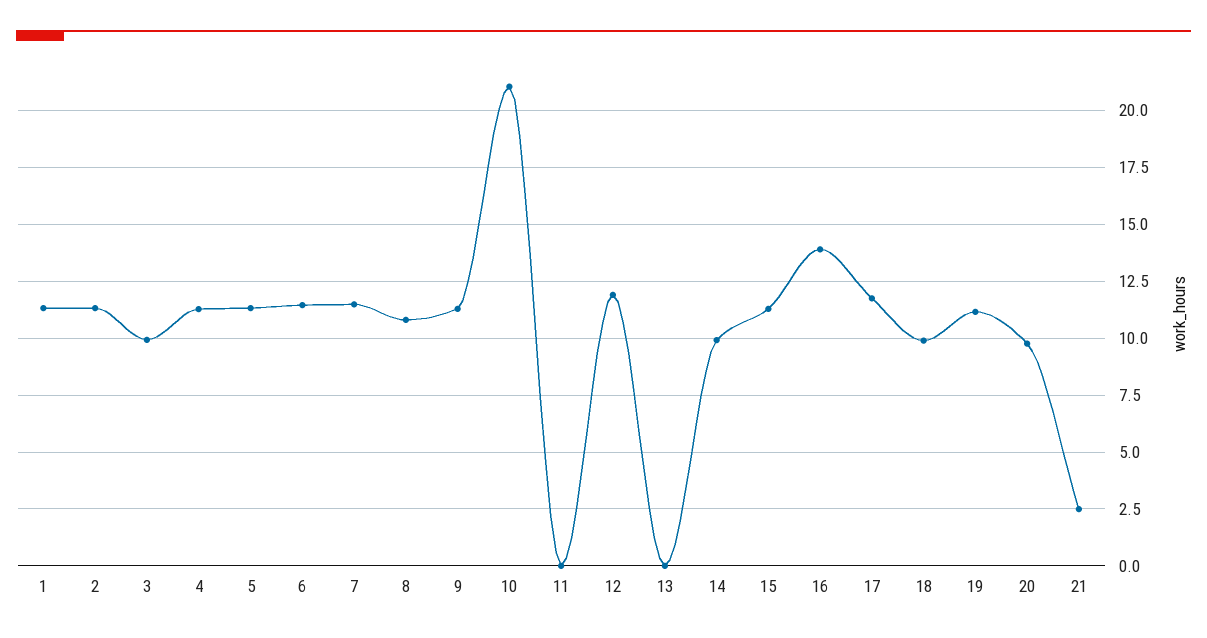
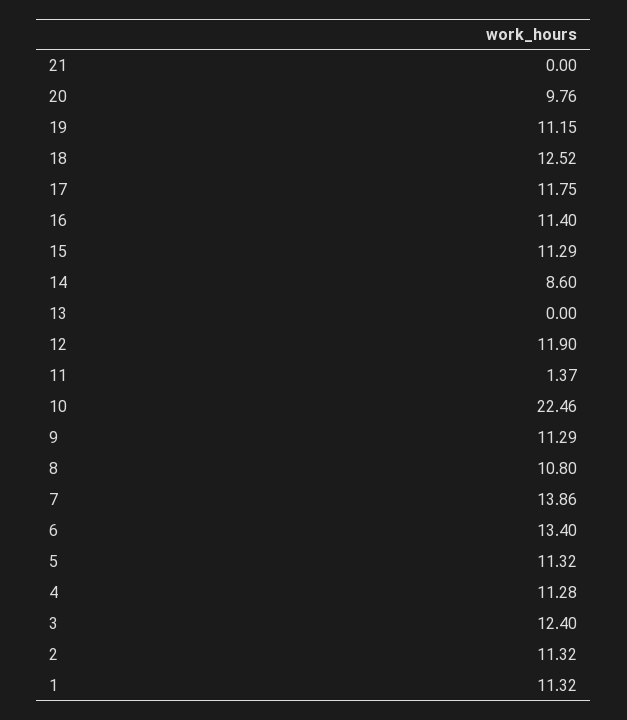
  {
    "1": 11.32,
    "2": 11.32,
-   "3": 10,
+   "3": 12.4,
    "4": 11.28,
    "5": 11.32,
-   "6": 11.5,
+   "6": 13.4,
-   "7": 11.5,
+   "7": 13.86,
    "8": 10.8,
    "9": 11.29,
-   "10": 21,
+   "10": 22.46,
-   "11": 0,
+   "11": 1.37,
    "12": 11.9,
    "13": 0,
-   "14": 10,
+   "14": 8.6,
    "15": 11.29,
-   "16": 14,
+   "16": 11.4,
    "17": 11.75,
-   "18": 10,
+   "18": 12.52,
    "19": 11.15,
    "20": 9.76,
-   "21": 2.5
+   "21": 0
  }

